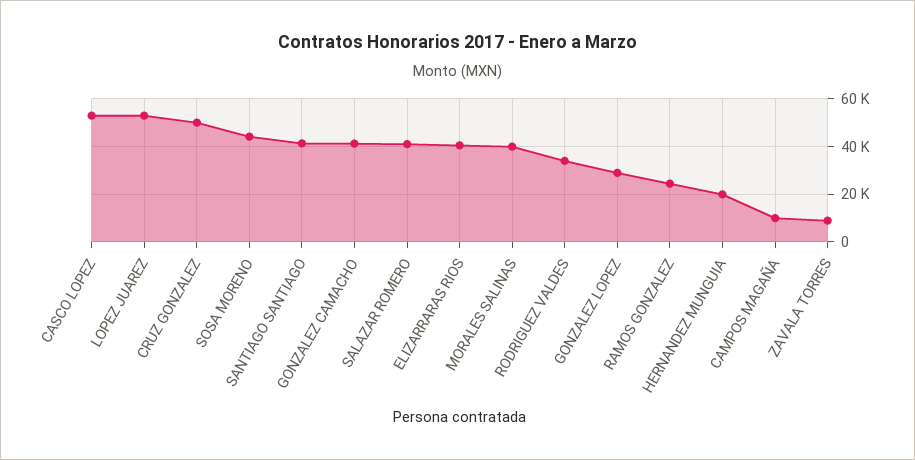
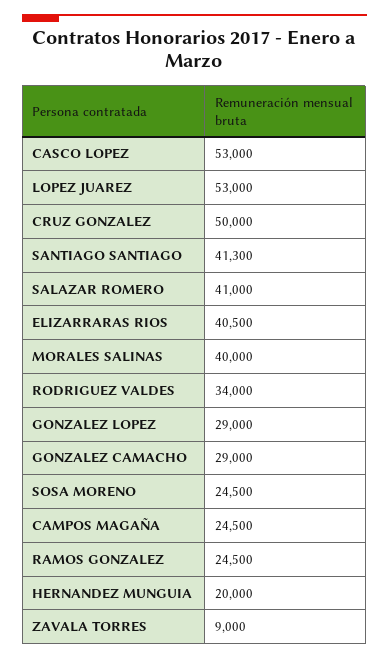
  {
    "CASCO LOPEZ": 53000,
    "LOPEZ JUAREZ": 53000,
    "CRUZ GONZALEZ": 50000,
-   "SOSA MORENO": 45000,
+   "SOSA MORENO": 24500,
    "SANTIAGO SANTIAGO": 41300,
-   "GONZALEZ CAMACHO": 40000,
+   "GONZALEZ CAMACHO": 29000,
    "SALAZAR ROMERO": 41000,
    "ELIZARRARAS RIOS": 40500,
    "MORALES SALINAS": 40000,
    "RODRIGUEZ VALDES": 34000,
    "GONZALEZ LOPEZ": 29000,
    "RAMOS GONZALEZ": 24500,
    "HERNANDEZ MUNGUIA": 20000,
-   "CAMPOS MAGAÑA": 10000,
+   "CAMPOS MAGAÑA": 24500,
    "ZAVALA TORRES": 9000
  }

